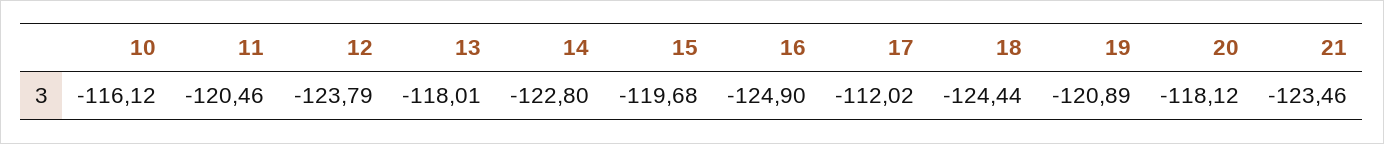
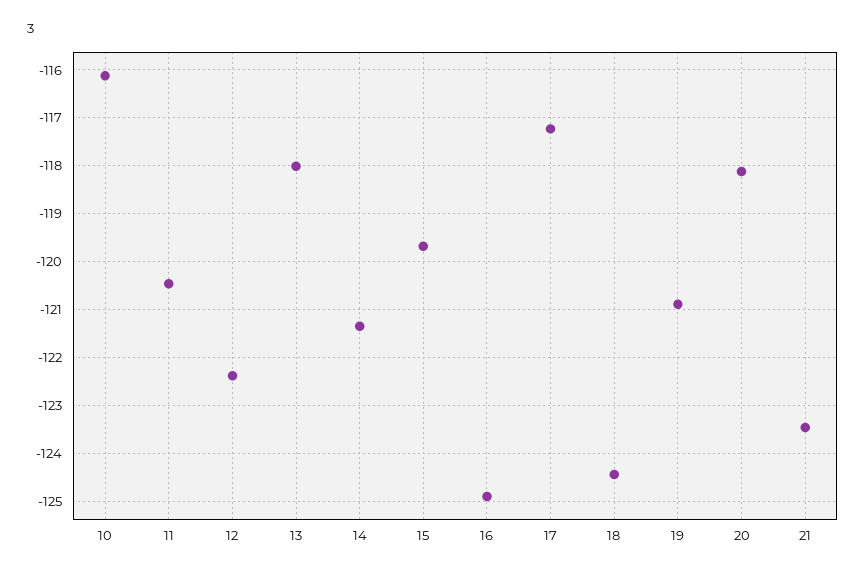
  {
    "10": -116.12,
    "11": -120.46,
-   "12": -123.79,
+   "12": -122.4,
    "13": -118.01,
-   "14": -122.8,
+   "14": -121.4,
    "15": -119.68,
    "16": -124.9,
-   "17": -112.02,
+   "17": -117.2,
    "18": -124.44,
    "19": -120.89,
    "20": -118.12,
    "21": -123.46
  }

